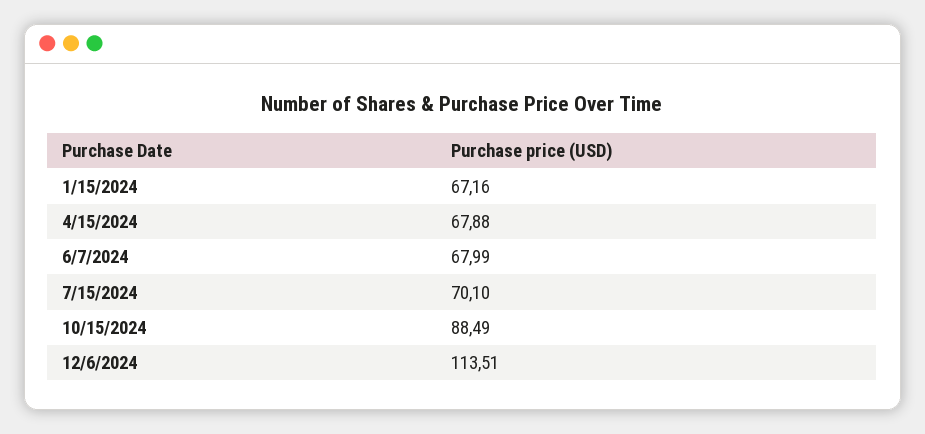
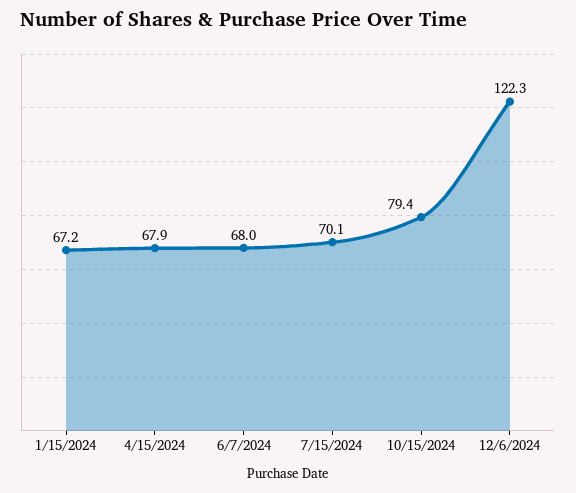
  {
    "1/15/2024": 67.16,
    "4/15/2024": 67.88,
    "6/7/2024": 67.99,
    "7/15/2024": 70.1,
-   "10/15/2024": 88.49,
+   "10/15/2024": 79.4,
-   "12/6/2024": 113.51
+   "12/6/2024": 122.3
  }

